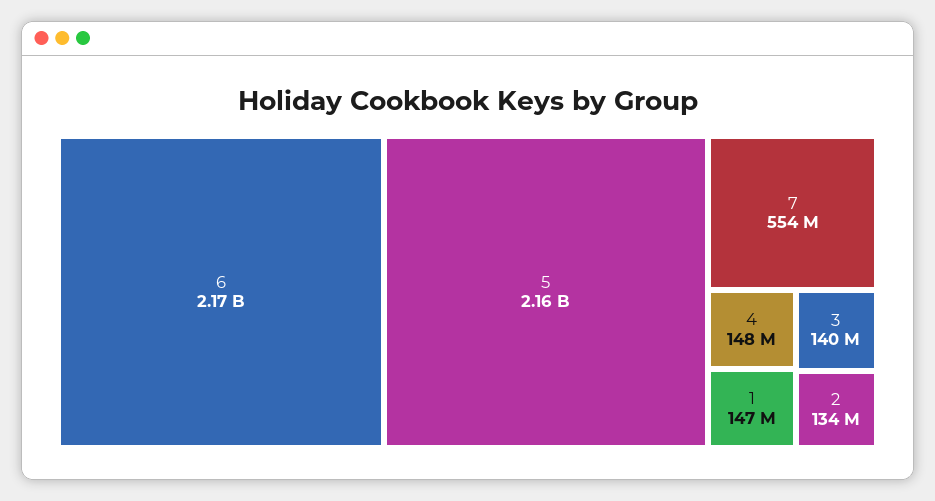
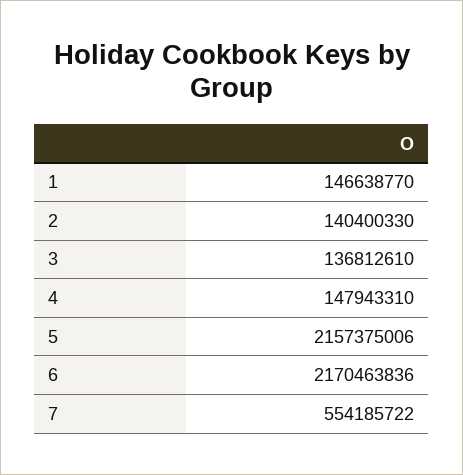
  {
    "6": 2170463836,
    "5": 2157375006,
    "7": 554185722,
    "4": 147943310,
    "1": 146638770,
-   "3": 140000000,
+   "3": 136812610,
-   "2": 134000000
+   "2": 140400330
  }

